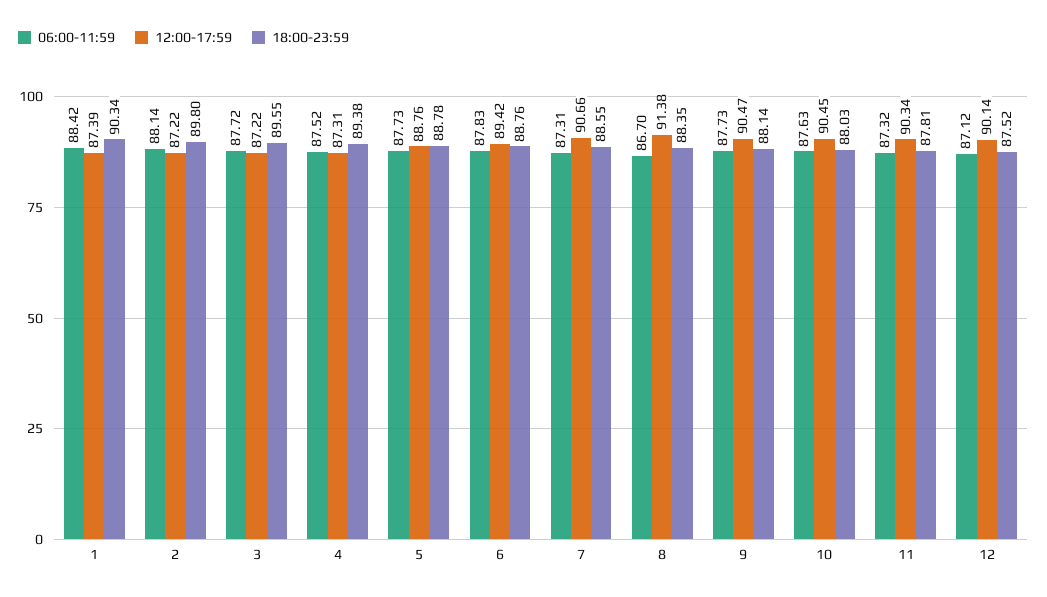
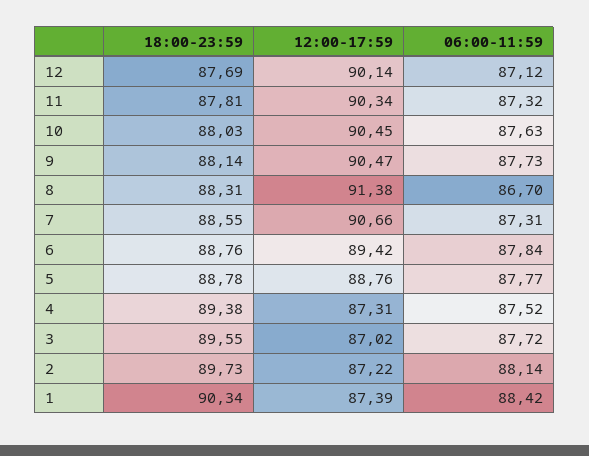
  {
    "06:00-11:59": {
      "1": 88.42,
      "2": 88.14,
      "3": 87.72,
      "4": 87.52,
-     "5": 87.73,
+     "5": 87.77,
-     "6": 87.83,
+     "6": 87.84,
      "7": 87.31,
      "8": 86.7,
      "9": 87.73,
      "10": 87.63,
      "11": 87.32,
      "12": 87.12
    },
    "12:00-17:59": {
      "1": 87.39,
      "2": 87.22,
-     "3": 87.22,
+     "3": 87.02,
      "4": 87.31,
      "5": 88.76,
      "6": 89.42,
      "7": 90.66,
      "8": 91.38,
      "9": 90.47,
      "10": 90.45,
      "11": 90.34,
      "12": 90.14
    },
    "18:00-23:59": {
      "1": 90.34,
-     "2": 89.8,
+     "2": 89.73,
      "3": 89.55,
      "4": 89.38,
      "5": 88.78,
      "6": 88.76,
      "7": 88.55,
-     "8": 88.35,
+     "8": 88.31,
      "9": 88.14,
      "10": 88.03,
      "11": 87.81,
-     "12": 87.52
+     "12": 87.69
    }
  }

